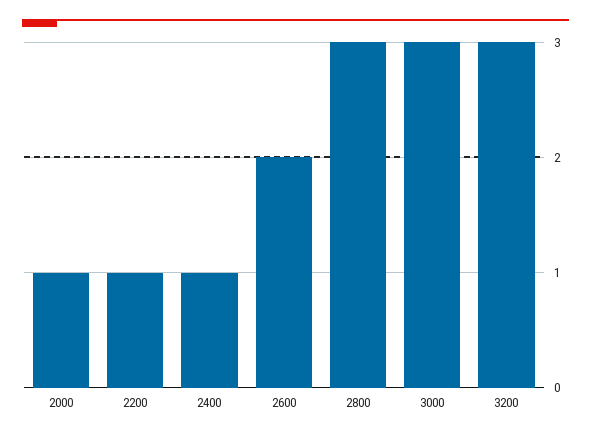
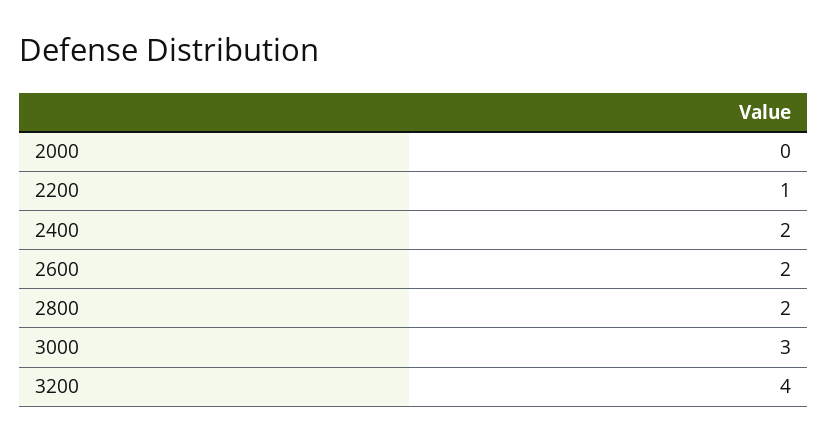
  {
-   "2000": 1,
+   "2000": 0,
    "2200": 1,
-   "2400": 1,
+   "2400": 2,
    "2600": 2,
-   "2800": 3,
+   "2800": 2,
    "3000": 3,
-   "3200": 3
+   "3200": 4
  }

